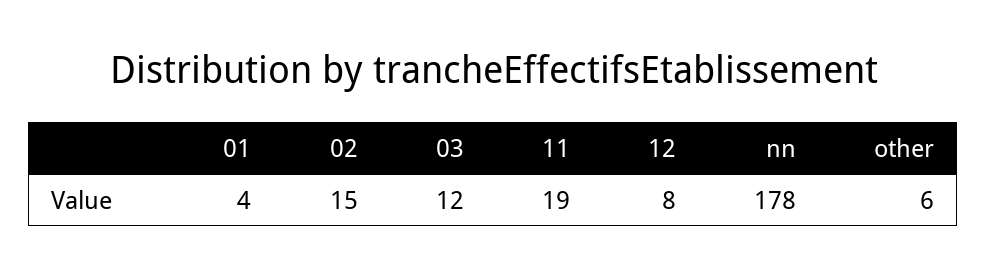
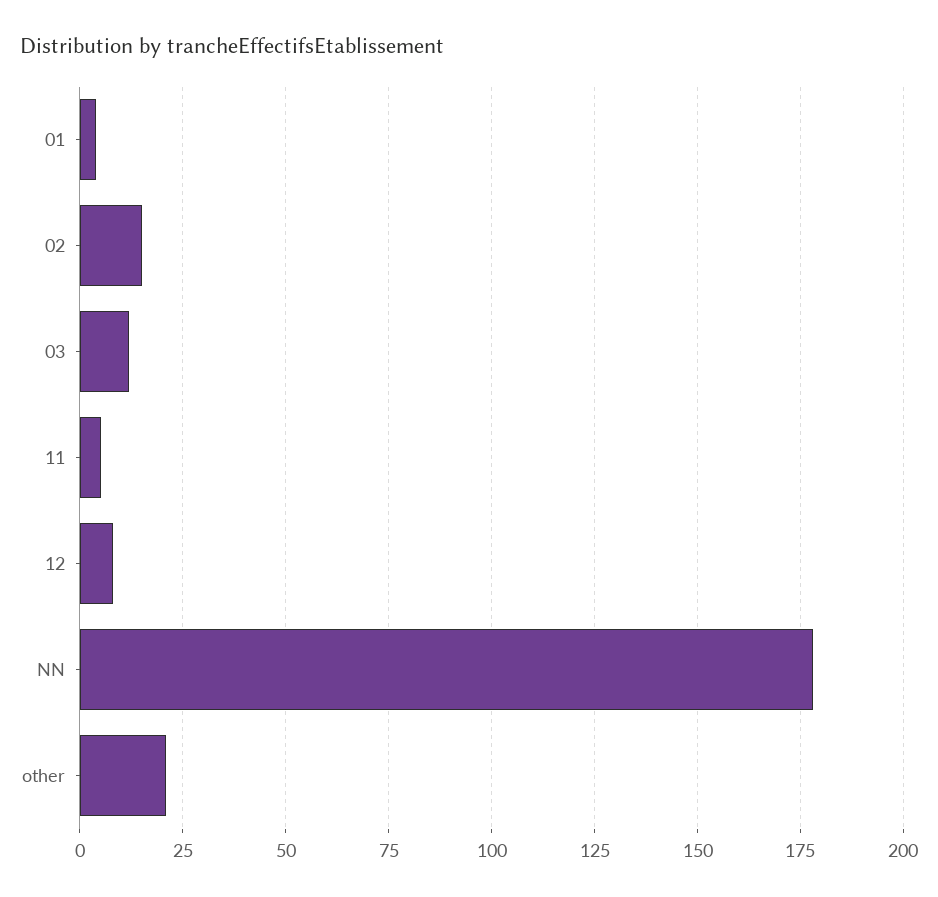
  {
    "01": 4,
    "02": 15,
    "03": 12,
-   "11": 19,
+   "11": 5,
    "12": 8,
    "nn": 178,
-   "other": 6
+   "other": 20
  }

